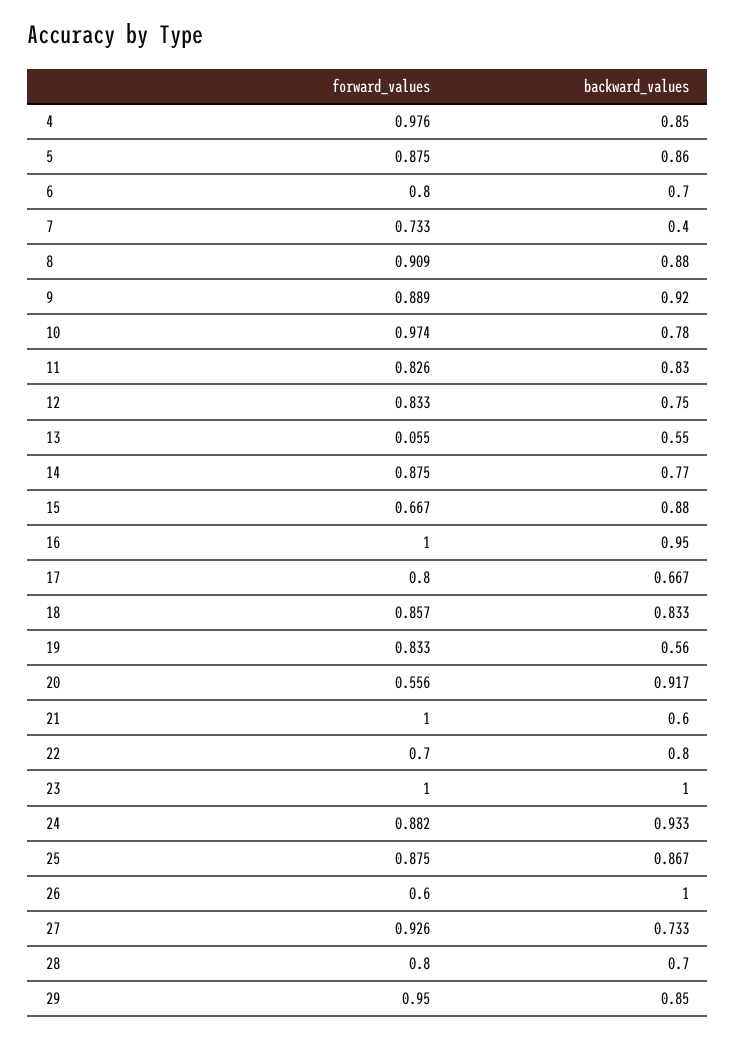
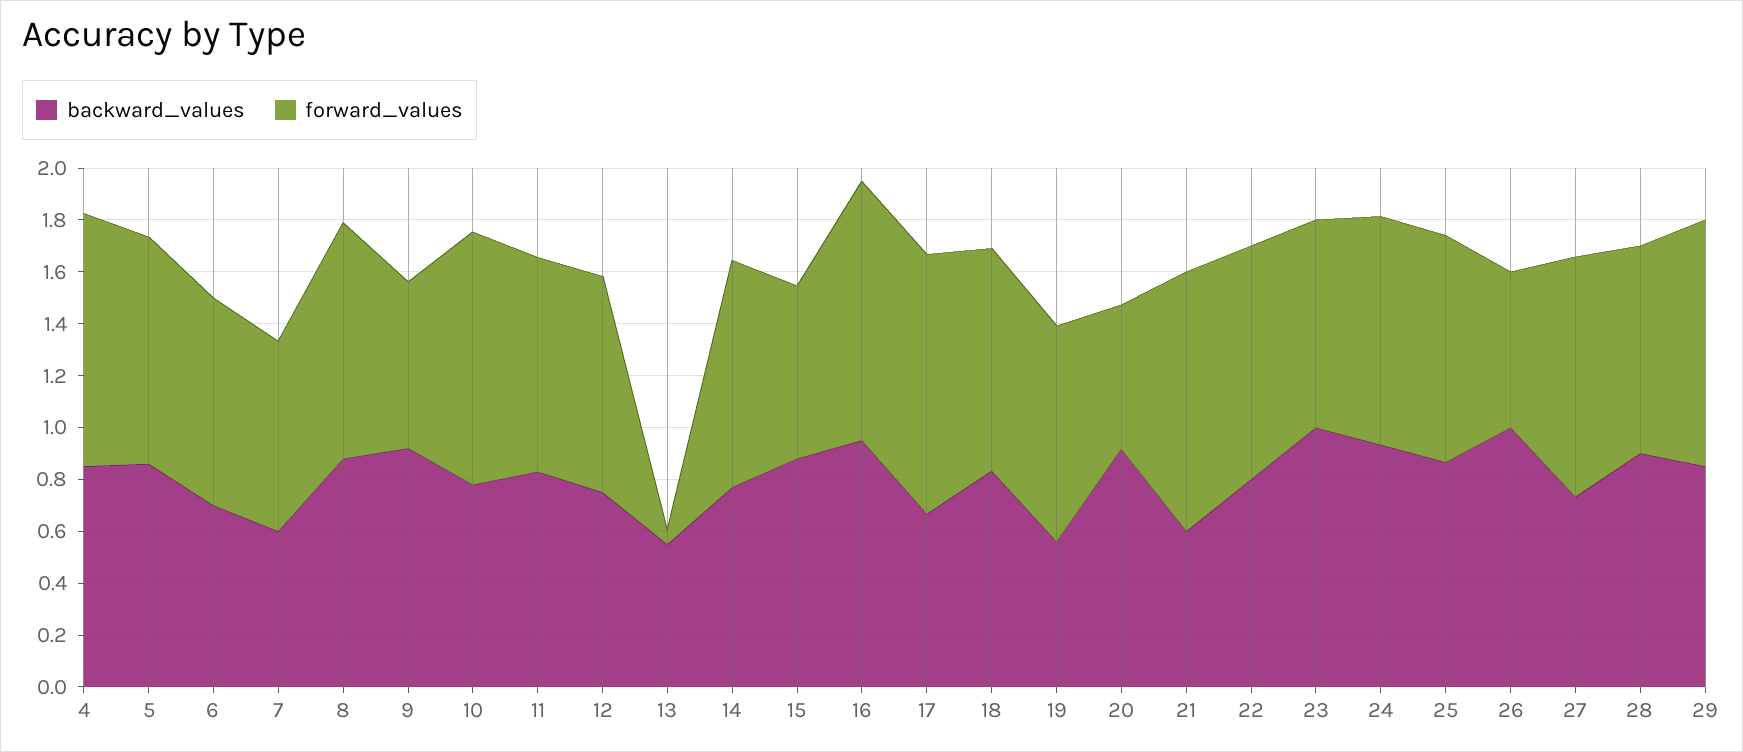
  {
    "forward_values": {
      "4": 0.976,
      "5": 0.875,
      "6": 0.8,
      "7": 0.733,
      "8": 0.909,
-     "9": 0.889,
+     "9": 0.65,
      "10": 0.974,
      "11": 0.826,
      "12": 0.833,
      "13": 0.055,
      "14": 0.875,
      "15": 0.667,
      "16": 1,
-     "17": 0.8,
+     "17": 1,
      "18": 0.857,
      "19": 0.833,
      "20": 0.556,
      "21": 1,
-     "22": 0.7,
+     "22": 0.9,
-     "23": 1,
+     "23": 0.8,
      "24": 0.882,
      "25": 0.875,
      "26": 0.6,
      "27": 0.926,
      "28": 0.8,
      "29": 0.95
    },
    "backward_values": {
      "4": 0.85,
      "5": 0.86,
      "6": 0.7,
-     "7": 0.4,
+     "7": 0.6,
      "8": 0.88,
      "9": 0.92,
      "10": 0.78,
      "11": 0.83,
      "12": 0.75,
      "13": 0.55,
      "14": 0.77,
      "15": 0.88,
      "16": 0.95,
      "17": 0.667,
      "18": 0.833,
      "19": 0.56,
      "20": 0.917,
      "21": 0.6,
      "22": 0.8,
      "23": 1,
      "24": 0.933,
      "25": 0.867,
      "26": 1,
      "27": 0.733,
-     "28": 0.7,
+     "28": 0.9,
      "29": 0.85
    }
  }

